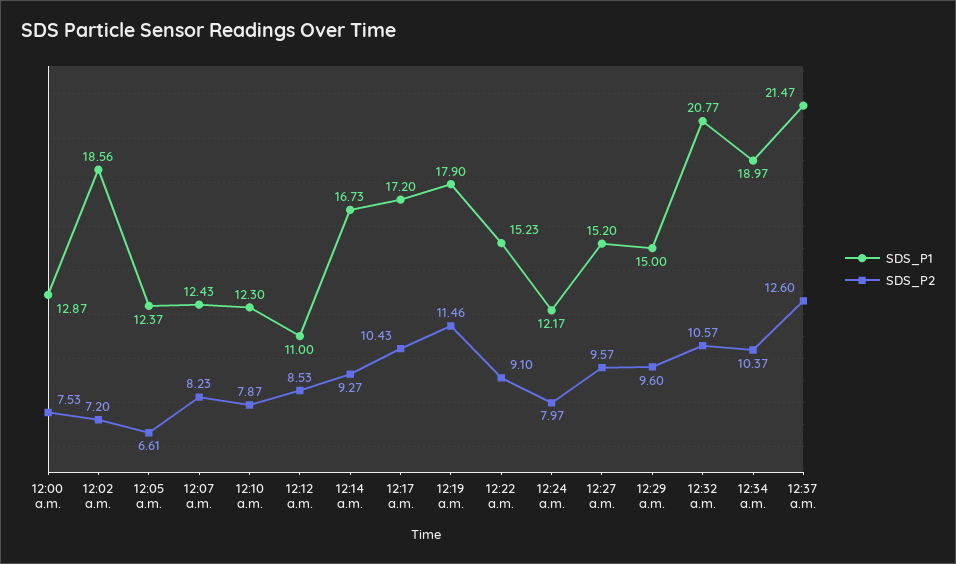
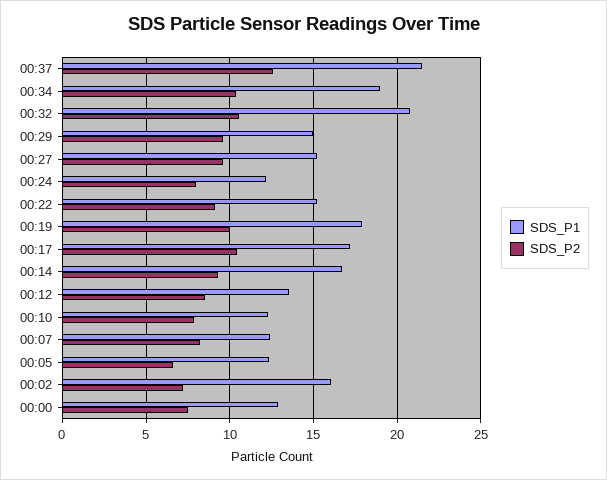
  {
    "SDS_P1": {
      "12:00 a.m.": 12.87,
-     "12:02 a.m.": 18.56,
+     "12:02 a.m.": 16,
      "12:05 a.m.": 12.37,
      "12:07 a.m.": 12.43,
      "12:10 a.m.": 12.3,
-     "12:12 a.m.": 11,
+     "12:12 a.m.": 13.5,
      "12:14 a.m.": 16.73,
      "12:17 a.m.": 17.2,
      "12:19 a.m.": 17.9,
      "12:22 a.m.": 15.23,
      "12:24 a.m.": 12.17,
      "12:27 a.m.": 15.2,
      "12:29 a.m.": 15,
      "12:32 a.m.": 20.77,
      "12:34 a.m.": 18.97,
      "12:37 a.m.": 21.47
    },
    "SDS_P2": {
      "12:00 a.m.": 7.53,
      "12:02 a.m.": 7.2,
      "12:05 a.m.": 6.61,
      "12:07 a.m.": 8.23,
      "12:10 a.m.": 7.87,
      "12:12 a.m.": 8.53,
      "12:14 a.m.": 9.27,
      "12:17 a.m.": 10.43,
-     "12:19 a.m.": 11.46,
+     "12:19 a.m.": 10,
      "12:22 a.m.": 9.1,
      "12:24 a.m.": 7.97,
      "12:27 a.m.": 9.57,
      "12:29 a.m.": 9.6,
      "12:32 a.m.": 10.57,
      "12:34 a.m.": 10.37,
      "12:37 a.m.": 12.6
    }
  }

